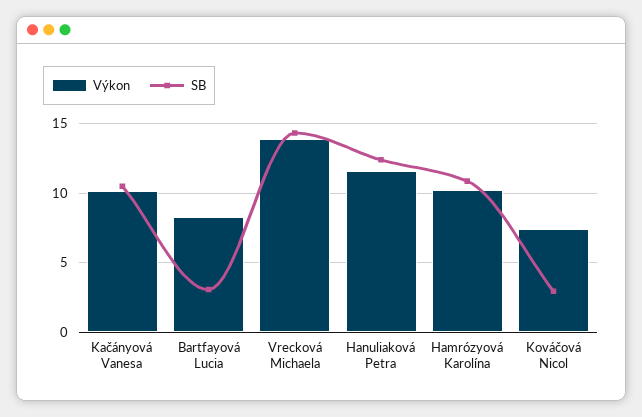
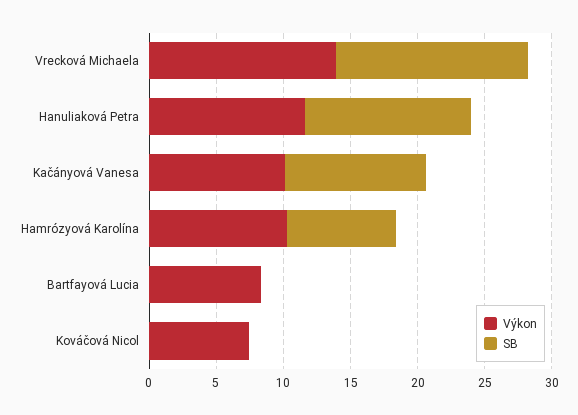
  {
    "Výkon": {
      "Kačányová Vanesa": 10,
      "Bartfayová Lucia": 8.5,
      "Vrecková Michaela": 14,
      "Hanuliaková Petra": 11.5,
      "Hamrózyová Karolína": 10.5,
      "Kováčová Nicol": 7.5
    },
    "SB": {
      "Kačányová Vanesa": 10.5,
-     "Bartfayová Lucia": 3,
+     "Bartfayová Lucia": 0,
      "Vrecková Michaela": 14.5,
      "Hanuliaková Petra": 12.5,
-     "Hamrózyová Karolína": 11,
+     "Hamrózyová Karolína": 8,
-     "Kováčová Nicol": 3
+     "Kováčová Nicol": 0
    }
  }

